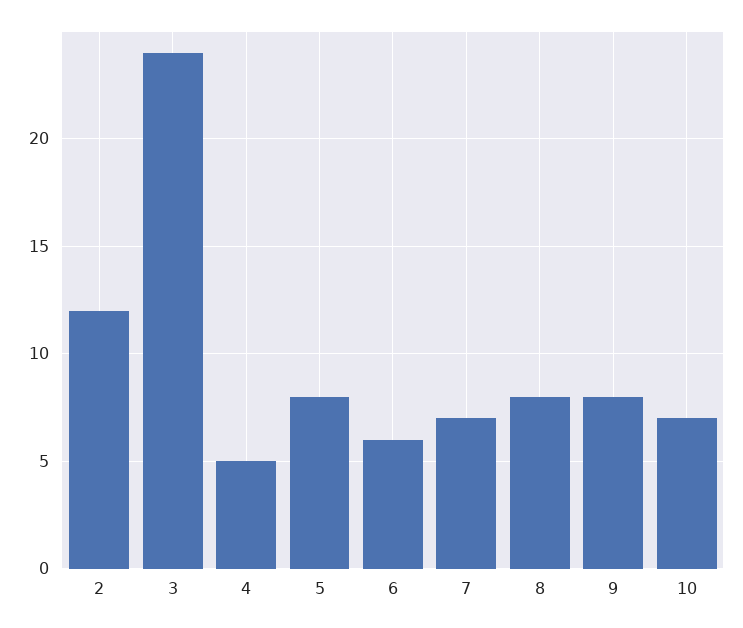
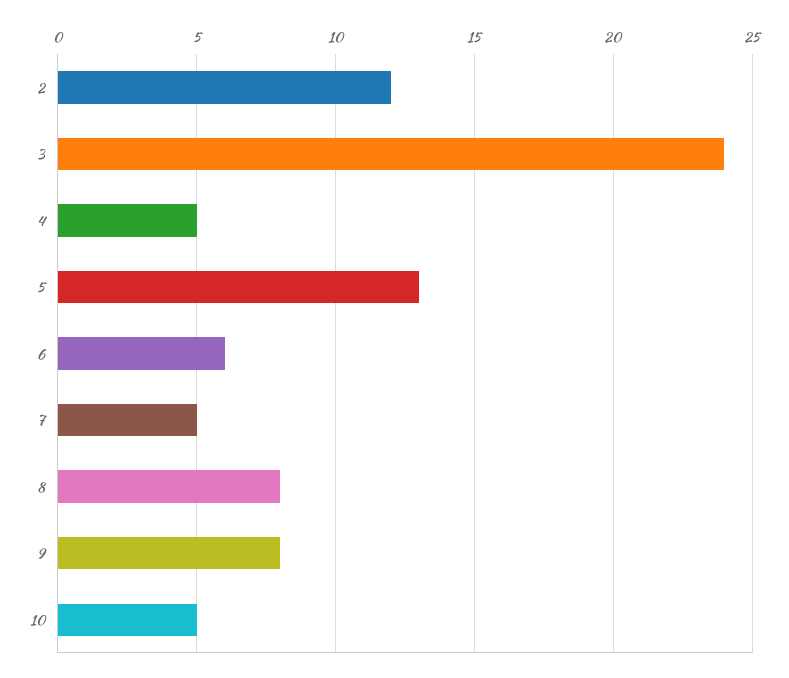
  {
    "2": 12,
    "3": 24,
    "4": 5,
-   "5": 8,
+   "5": 13,
    "6": 6,
-   "7": 7,
+   "7": 5,
    "8": 8,
    "9": 8,
-   "10": 7
+   "10": 5
  }

